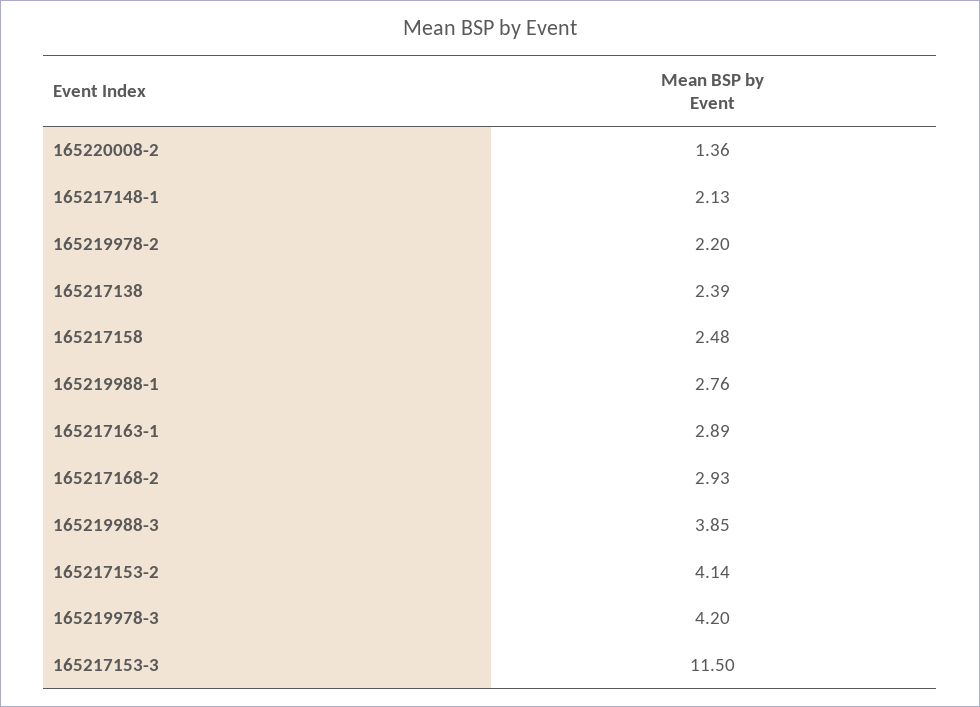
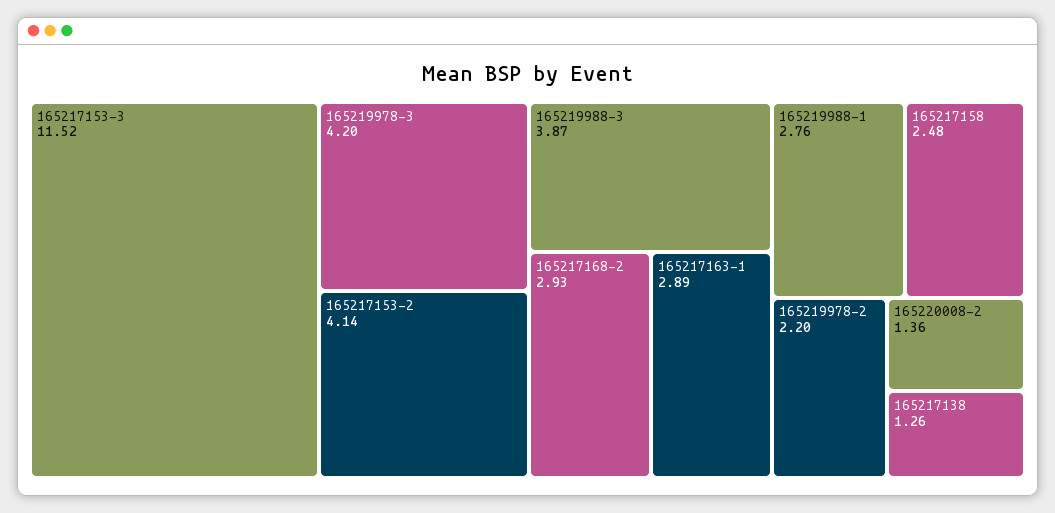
  {
    "165220008-2": 1.36,
-   "165217148-1": 2.13,
    "165219978-2": 2.2,
-   "165217138": 2.39,
+   "165217138": 1.26,
    "165217158": 2.48,
    "165219988-1": 2.76,
    "165217163-1": 2.89,
    "165217168-2": 2.93,
-   "165219988-3": 3.85,
+   "165219988-3": 3.87,
    "165217153-2": 4.14,
    "165219978-3": 4.2,
-   "165217153-3": 11.5
+   "165217153-3": 11.52
  }

